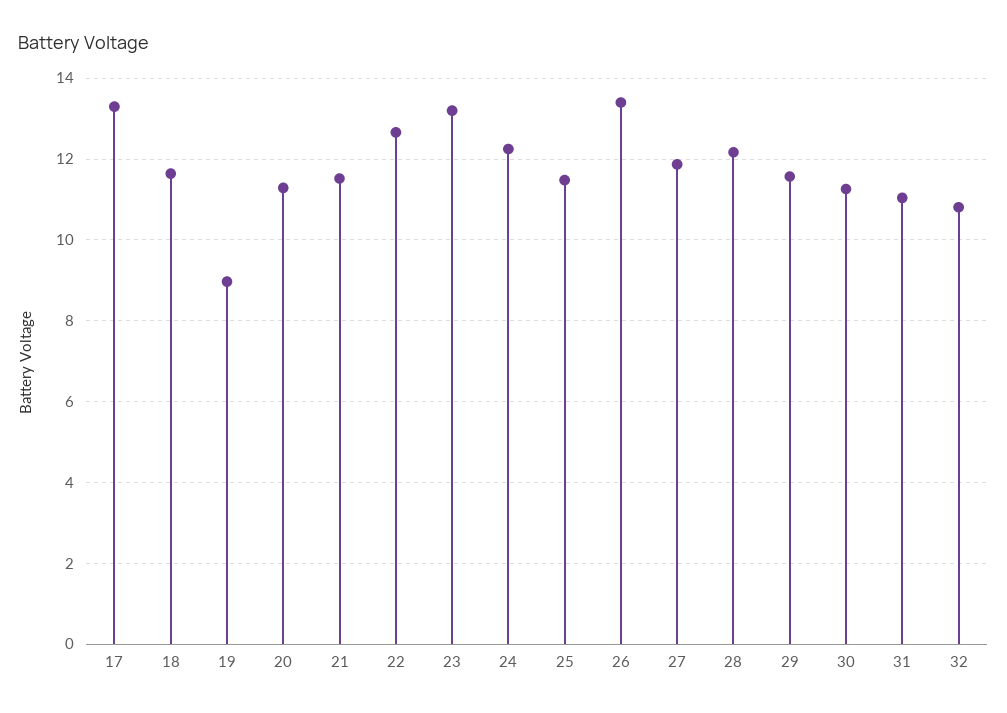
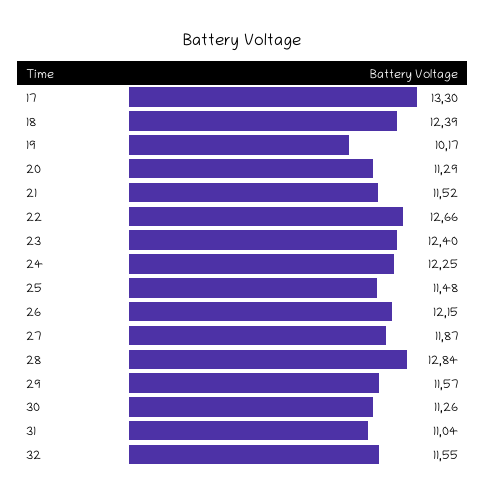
  {
    "17": 13.3,
-   "18": 11.6,
+   "18": 12.39,
-   "19": 9,
+   "19": 10.17,
    "20": 11.29,
    "21": 11.52,
    "22": 12.66,
-   "23": 13.2,
+   "23": 12.4,
    "24": 12.25,
    "25": 11.48,
-   "26": 13.4,
+   "26": 12.15,
    "27": 11.87,
-   "28": 12.2,
+   "28": 12.84,
    "29": 11.57,
    "30": 11.26,
    "31": 11.04,
-   "32": 10.8
+   "32": 11.55
  }

